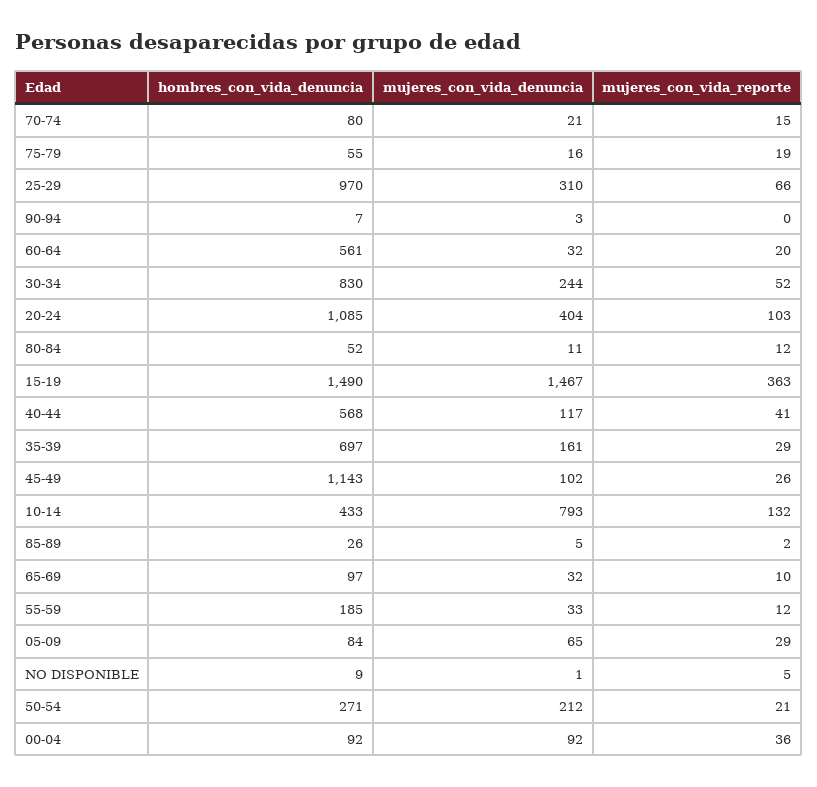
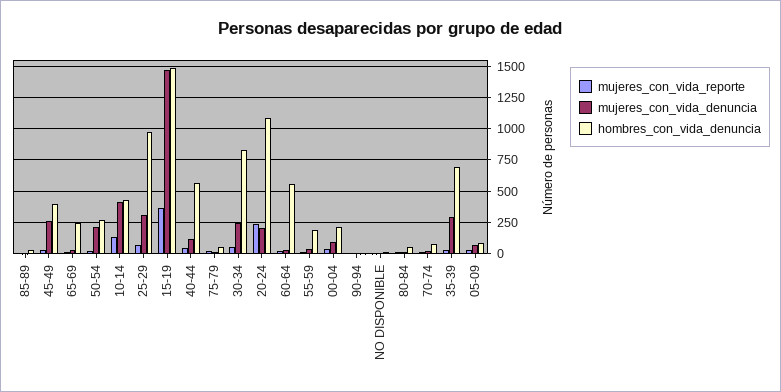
  {
    "hombres_con_vida_denuncia": {
      "70-74": 80,
      "75-79": 55,
      "25-29": 970,
      "90-94": 7,
      "60-64": 561,
      "30-34": 830,
      "20-24": 1085,
      "80-84": 52,
      "15-19": 1490,
      "40-44": 568,
      "35-39": 697,
-     "45-49": 1143,
+     "45-49": 400,
      "10-14": 433,
      "85-89": 26,
-     "65-69": 97,
+     "65-69": 250,
      "55-59": 185,
      "05-09": 84,
      "NO DISPONIBLE": 9,
      "50-54": 271,
-     "00-04": 92
+     "00-04": 200
    },
    "mujeres_con_vida_denuncia": {
      "70-74": 21,
      "75-79": 16,
      "25-29": 310,
      "90-94": 3,
      "60-64": 32,
      "30-34": 244,
-     "20-24": 404,
+     "20-24": 200,
      "80-84": 11,
      "15-19": 1467,
      "40-44": 117,
-     "35-39": 161,
+     "35-39": 300,
-     "45-49": 102,
+     "45-49": 250,
-     "10-14": 793,
+     "10-14": 400,
      "85-89": 5,
      "65-69": 32,
      "55-59": 33,
      "05-09": 65,
      "NO DISPONIBLE": 1,
      "50-54": 212,
      "00-04": 92
    },
    "mujeres_con_vida_reporte": {
      "70-74": 15,
      "75-79": 19,
      "25-29": 66,
      "90-94": 0,
      "60-64": 20,
      "30-34": 52,
-     "20-24": 103,
+     "20-24": 250,
      "80-84": 12,
      "15-19": 363,
      "40-44": 41,
      "35-39": 29,
      "45-49": 26,
      "10-14": 132,
      "85-89": 2,
      "65-69": 10,
      "55-59": 12,
      "05-09": 29,
      "NO DISPONIBLE": 5,
      "50-54": 21,
      "00-04": 36
    }
  }

